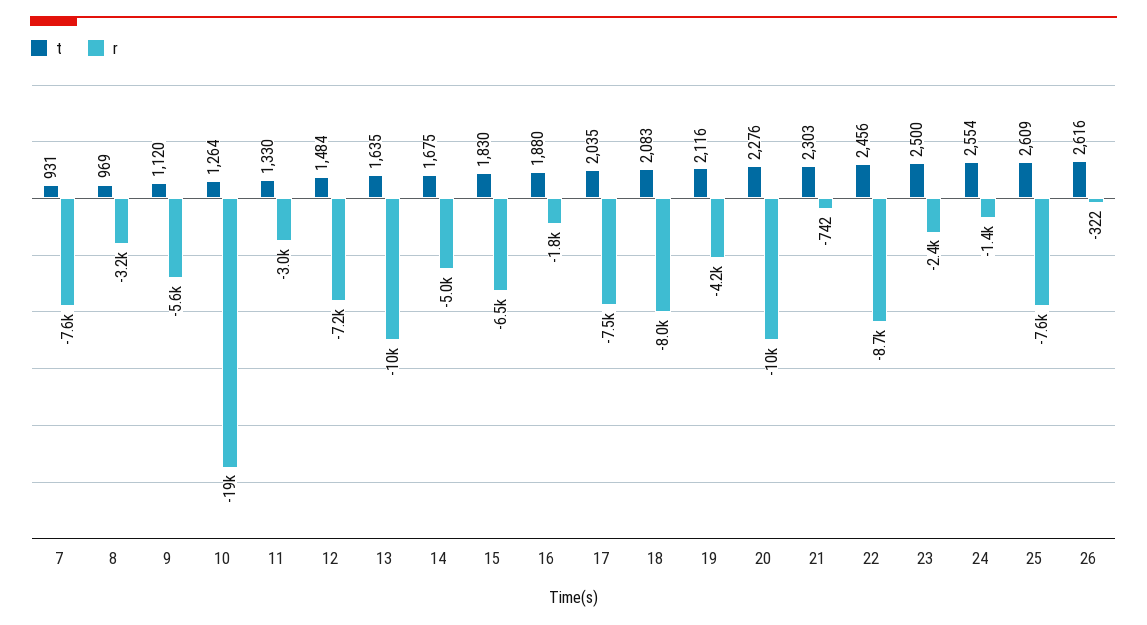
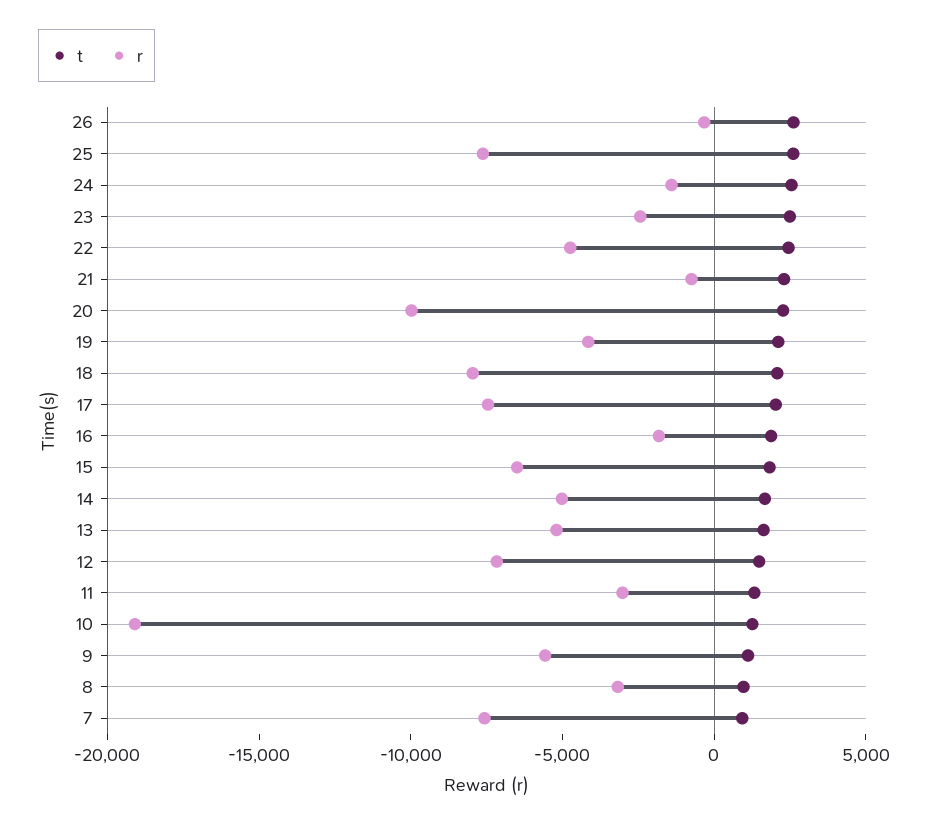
  {
    "t": {
      "7": 931,
      "8": 969,
      "9": 1120,
      "10": 1264,
      "11": 1330,
      "12": 1484,
      "13": 1635,
      "14": 1675,
      "15": 1830,
      "16": 1880,
      "17": 2035,
      "18": 2083,
      "19": 2116,
      "20": 2276,
      "21": 2303,
      "22": 2456,
      "23": 2500,
      "24": 2554,
      "25": 2609,
      "26": 2616
    },
    "r": {
      "7": -7600,
      "8": -3200,
      "9": -5600,
      "10": -19000,
      "11": -3000,
      "12": -7200,
-     "13": -10000,
+     "13": -5000,
      "14": -5000,
      "15": -6500,
      "16": -1800,
      "17": -7500,
      "18": -8000,
      "19": -4200,
      "20": -10000,
      "21": -742,
-     "22": -8700,
+     "22": -5000,
      "23": -2400,
      "24": -1400,
      "25": -7600,
      "26": -322
    }
  }

